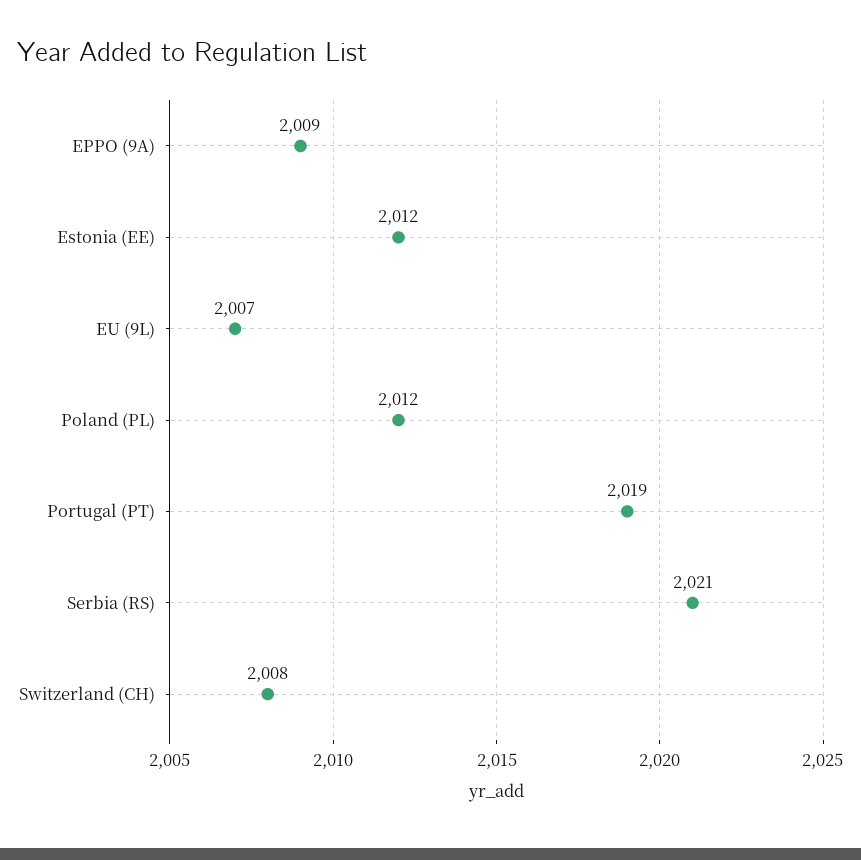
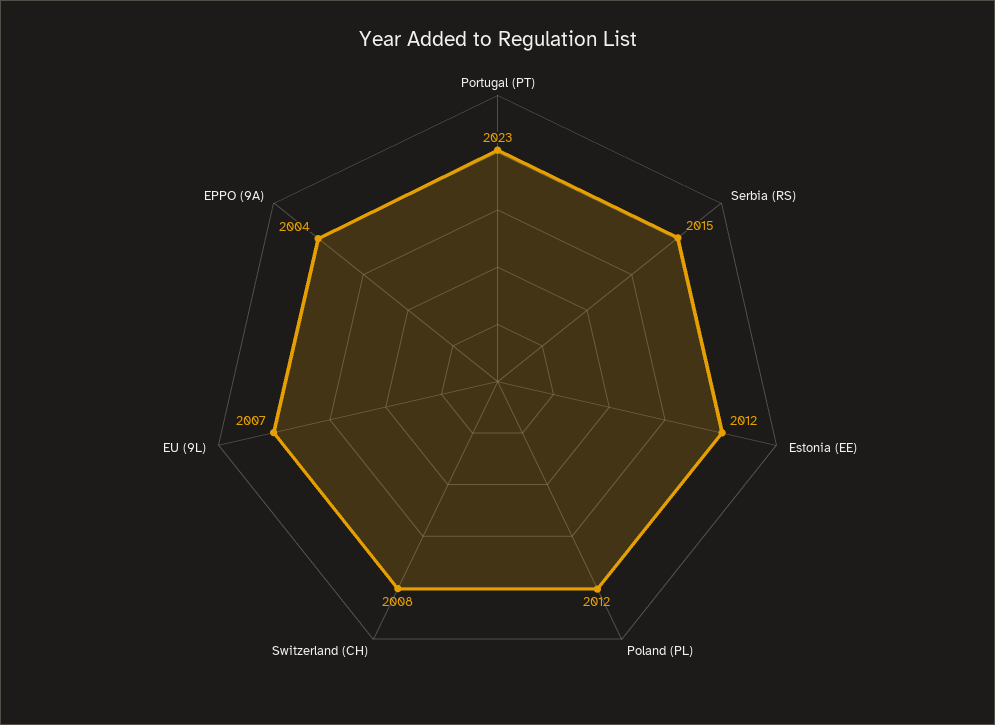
  {
-   "EPPO (9A)": 2009,
+   "EPPO (9A)": 2004,
    "Estonia (EE)": 2012,
    "EU (9L)": 2007,
    "Poland (PL)": 2012,
-   "Portugal (PT)": 2019,
+   "Portugal (PT)": 2023,
-   "Serbia (RS)": 2021,
+   "Serbia (RS)": 2015,
    "Switzerland (CH)": 2008
  }

